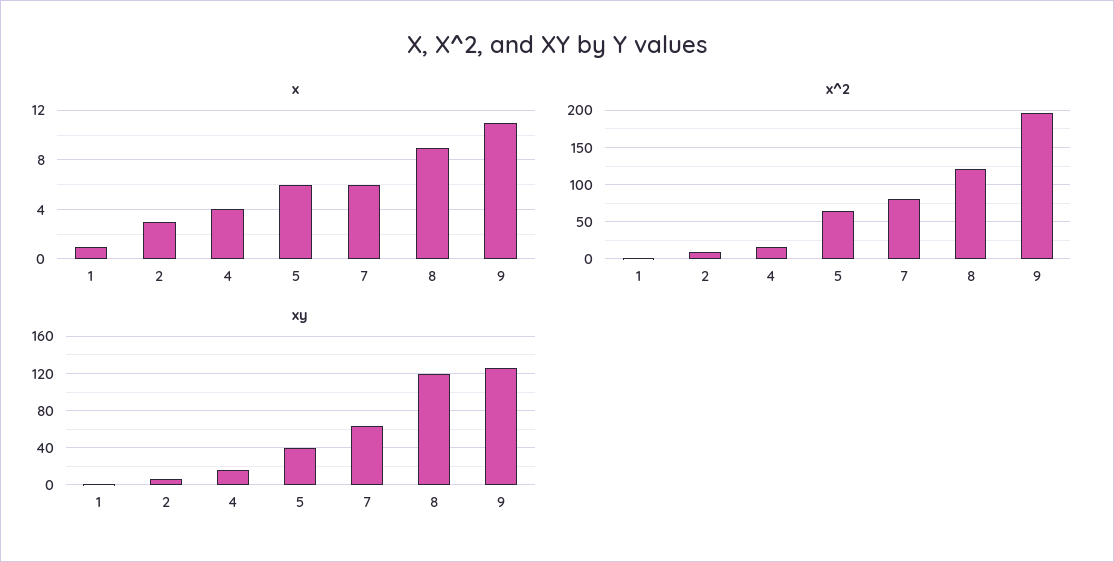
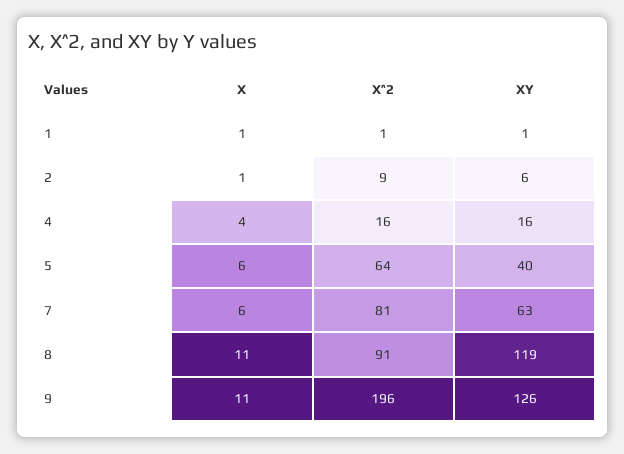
  {
    "x": {
      "1": 1,
-     "2": 3,
+     "2": 1,
      "4": 4,
      "5": 6,
      "7": 6,
-     "8": 9,
+     "8": 11,
      "9": 11
    },
    "x^2": {
      "1": 1,
      "2": 9,
      "4": 16,
      "5": 64,
      "7": 81,
-     "8": 120,
+     "8": 91,
      "9": 196
    },
    "xy": {
      "1": 1,
      "2": 6,
      "4": 16,
      "5": 40,
      "7": 63,
      "8": 119,
      "9": 126
    }
  }

